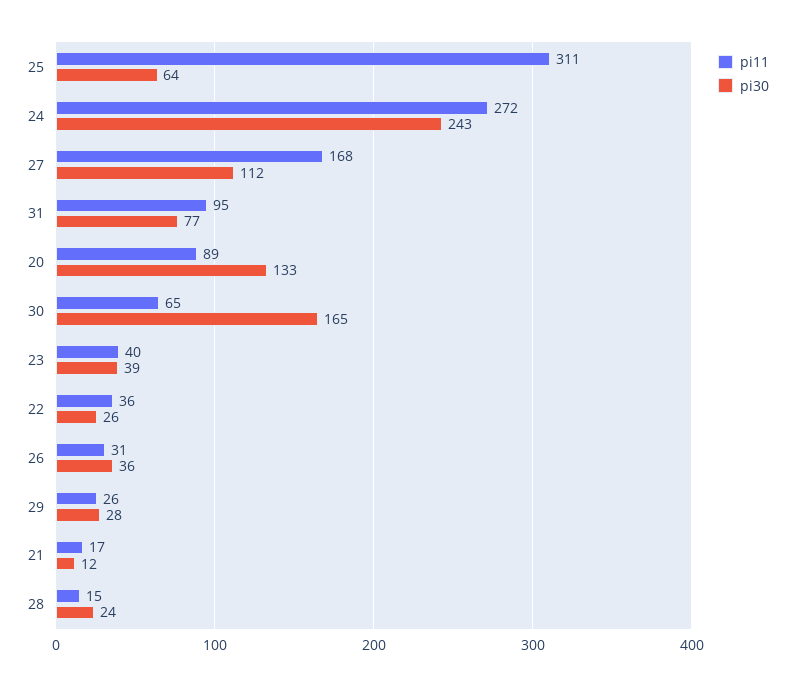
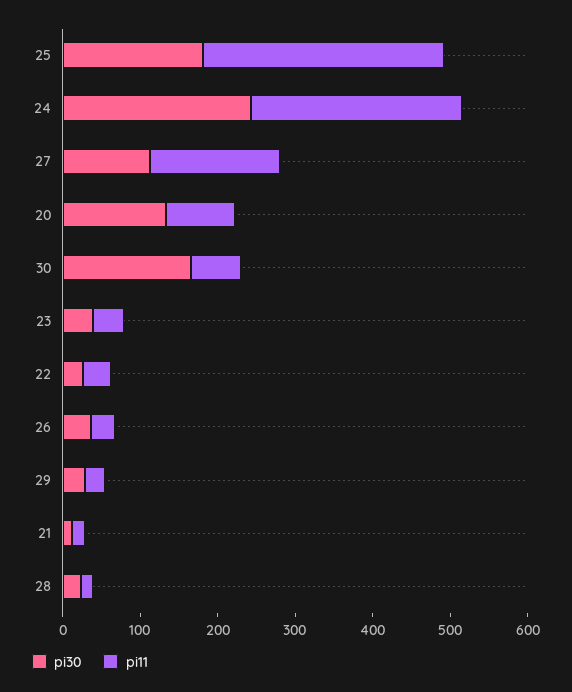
  {
    "pi11": {
      "25": 311,
      "24": 272,
      "27": 168,
-     "31": 95,
      "20": 89,
      "30": 65,
      "23": 40,
      "22": 36,
      "26": 31,
      "29": 26,
      "21": 17,
      "28": 15
    },
    "pi30": {
-     "25": 64,
+     "25": 180,
      "24": 243,
      "27": 112,
-     "31": 77,
      "20": 133,
      "30": 165,
      "23": 39,
      "22": 26,
      "26": 36,
      "29": 28,
      "21": 12,
      "28": 24
    }
  }

